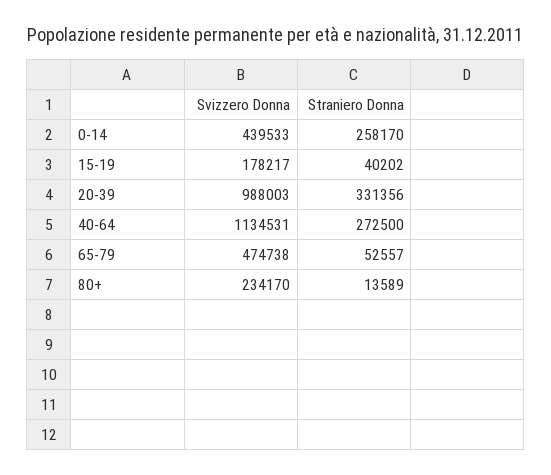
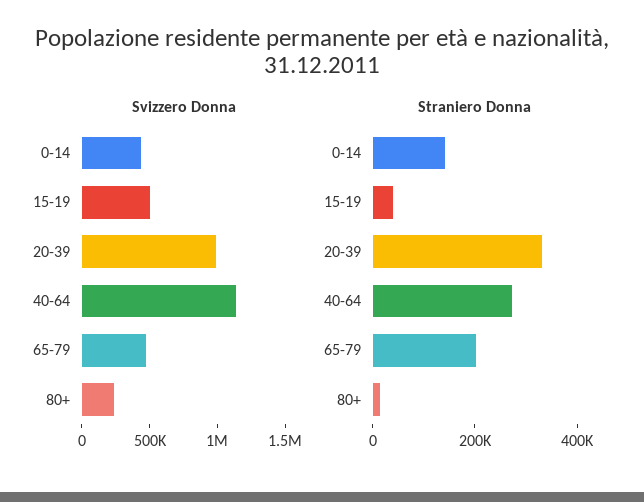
  {
    "Svizzero Donna": {
      "0-14": 439533,
-     "15-19": 178217,
+     "15-19": 500000,
      "20-39": 988003,
      "40-64": 1134531,
      "65-79": 474738,
      "80+": 234170
    },
    "Straniero Donna": {
-     "0-14": 258170,
+     "0-14": 150000,
      "15-19": 40202,
      "20-39": 331356,
      "40-64": 272500,
-     "65-79": 52557,
+     "65-79": 200000,
      "80+": 13589
    }
  }

